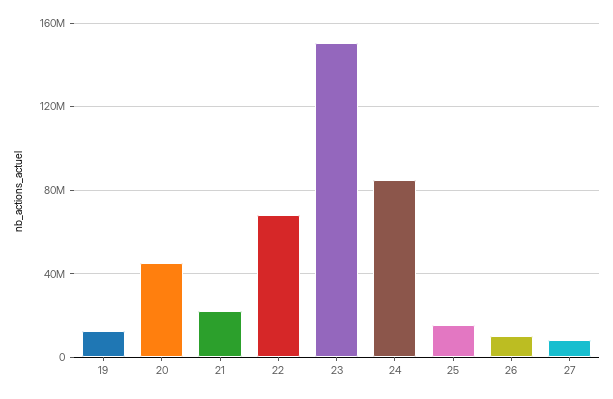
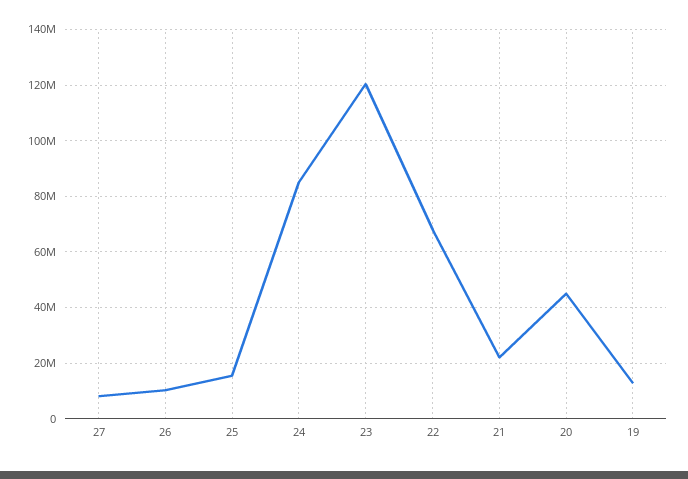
  {
    "19": 12500000,
    "20": 45000000,
    "21": 22500000,
    "22": 67500000,
-   "23": 150000000,
+   "23": 120000000,
    "24": 85000000,
    "25": 15000000,
    "26": 10000000,
    "27": 7500000
  }

